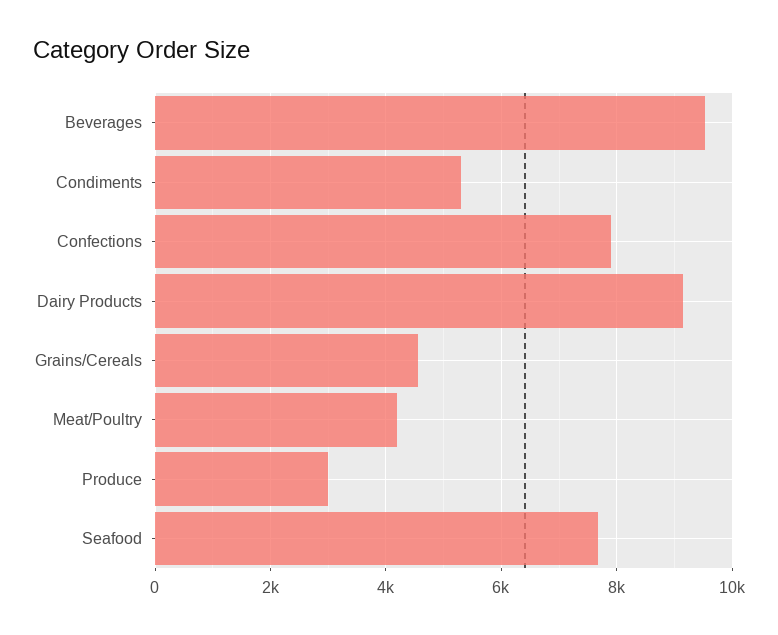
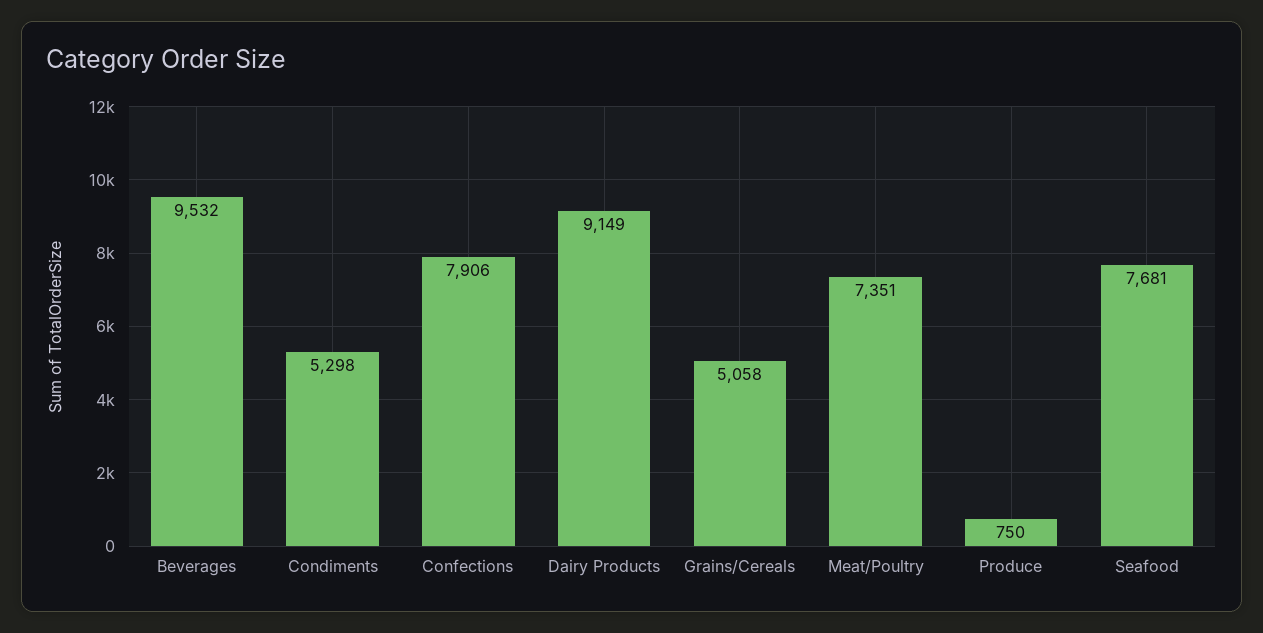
  {
    "Beverages": 9532,
    "Condiments": 5298,
    "Confections": 7906,
    "Dairy Products": 9149,
-   "Grains/Cereals": 4600,
+   "Grains/Cereals": 5058,
-   "Meat/Poultry": 4200,
+   "Meat/Poultry": 7351,
-   "Produce": 3000,
+   "Produce": 750,
    "Seafood": 7681
  }

